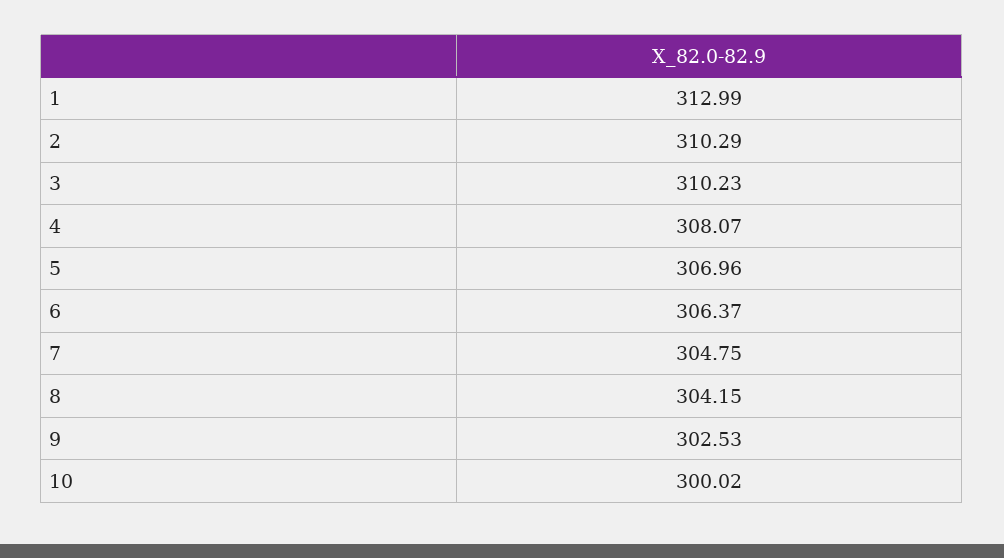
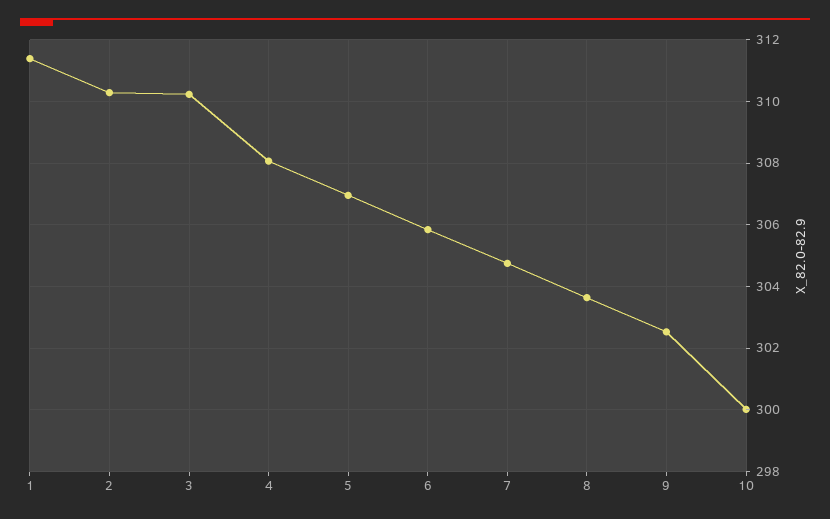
  {
-   "1": 312.99,
+   "1": 311.4,
    "2": 310.29,
    "3": 310.23,
    "4": 308.07,
    "5": 306.96,
-   "6": 306.37,
+   "6": 305.8,
    "7": 304.75,
-   "8": 304.15,
+   "8": 303.6,
    "9": 302.53,
    "10": 300.02
  }

